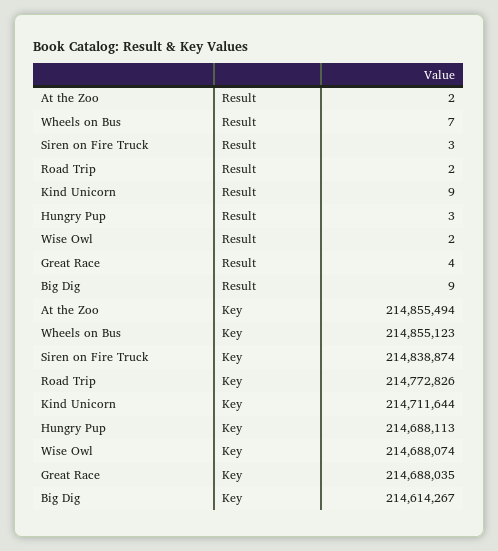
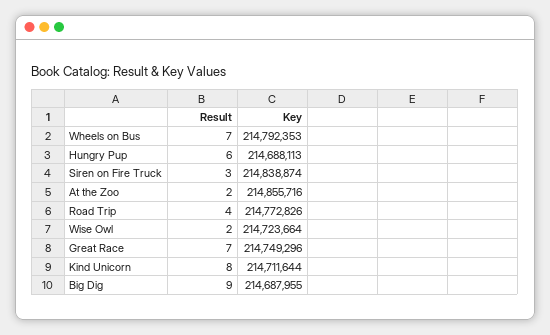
  {
    "At the Zoo": {
      "Result": 2,
-     "Key": 214855494
+     "Key": 214855716
    },
    "Wheels on Bus": {
      "Result": 7,
-     "Key": 214855123
+     "Key": 214792353
    },
    "Siren on Fire Truck": {
      "Result": 3,
      "Key": 214838874
    },
    "Road Trip": {
-     "Result": 2,
+     "Result": 4,
      "Key": 214772826
    },
    "Kind Unicorn": {
-     "Result": 9,
+     "Result": 8,
      "Key": 214711644
    },
    "Hungry Pup": {
-     "Result": 3,
+     "Result": 6,
      "Key": 214688113
    },
    "Wise Owl": {
      "Result": 2,
-     "Key": 214688074
+     "Key": 214723664
    },
    "Great Race": {
-     "Result": 4,
+     "Result": 7,
-     "Key": 214688035
+     "Key": 214749296
    },
    "Big Dig": {
      "Result": 9,
-     "Key": 214614267
+     "Key": 214687955
    }
  }

